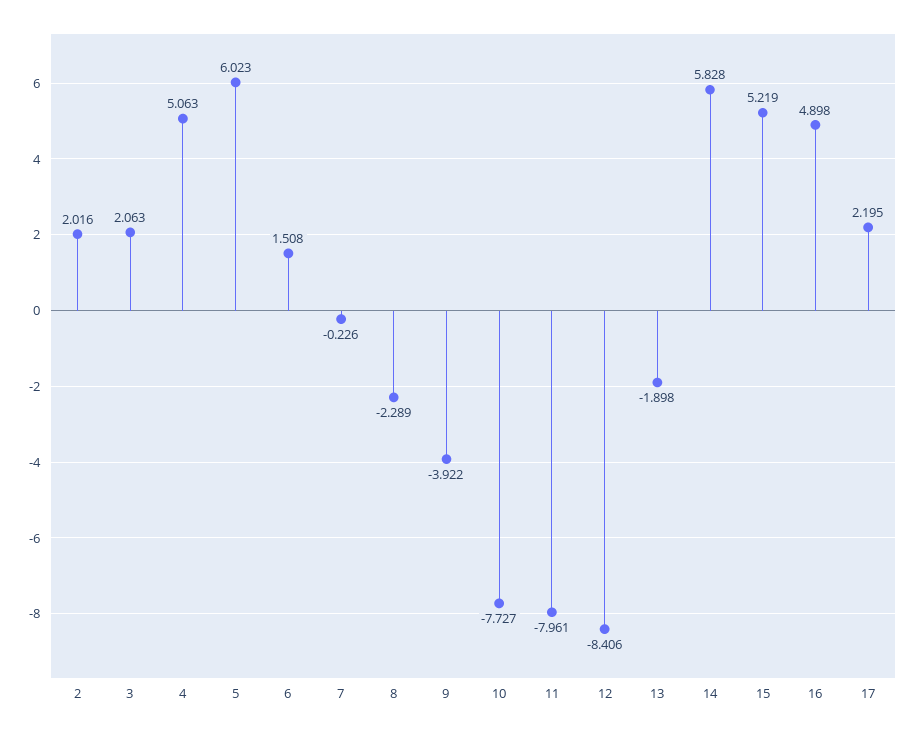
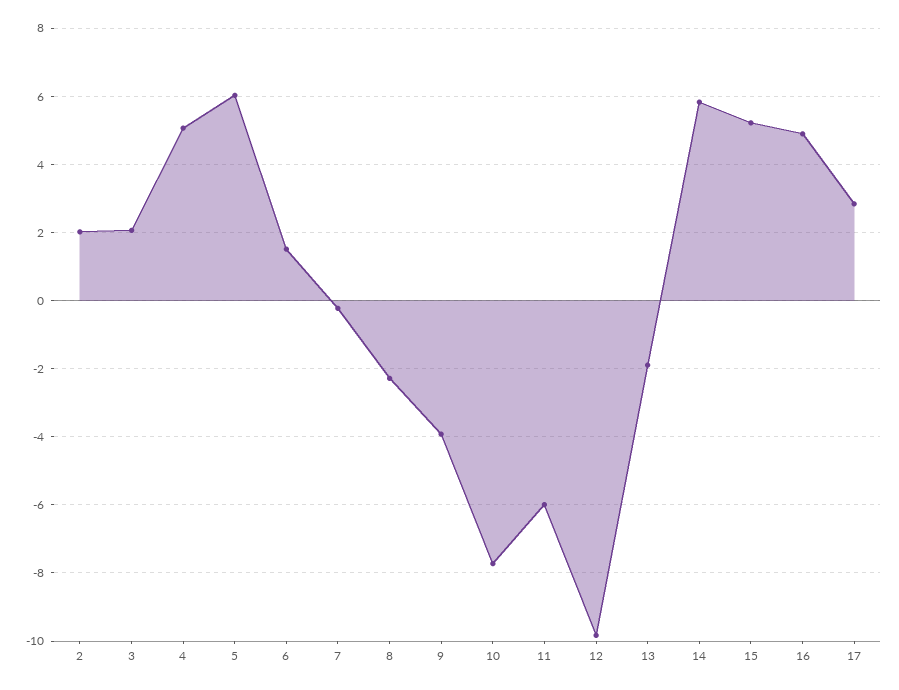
  {
    "2": 2.016,
    "3": 2.063,
    "4": 5.063,
    "5": 6.023,
    "6": 1.508,
    "7": -0.226,
    "8": -2.289,
    "9": -3.922,
    "10": -7.727,
-   "11": -7.961,
+   "11": -6,
-   "12": -8.406,
+   "12": -9.8,
    "13": -1.898,
    "14": 5.828,
    "15": 5.219,
    "16": 4.898,
-   "17": 2.195
+   "17": 2.8
  }

